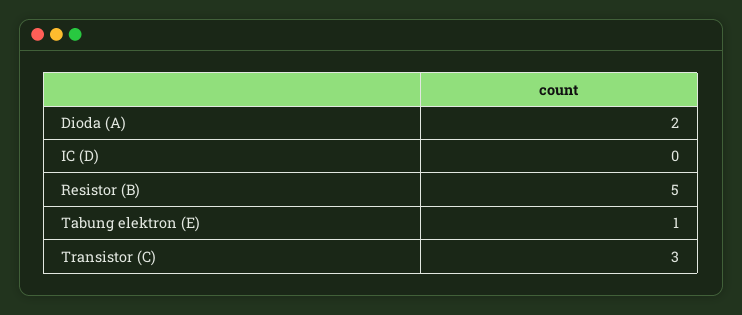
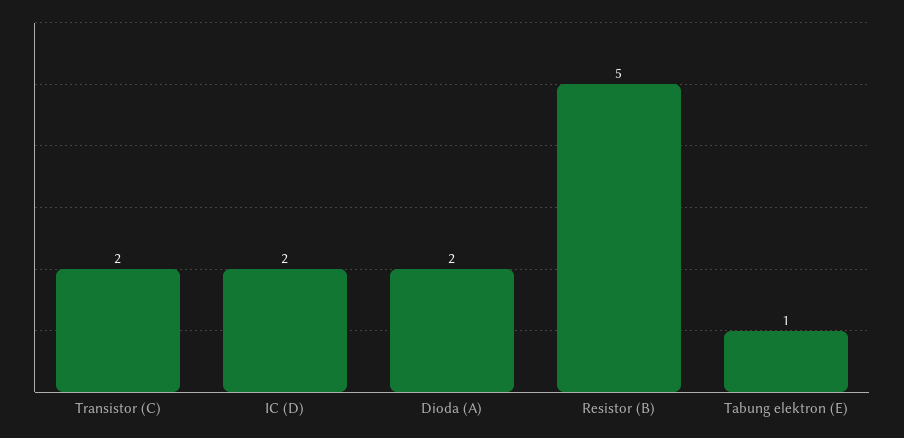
  {
    "Dioda (A)": 2,
-   "IC (D)": 0,
+   "IC (D)": 2,
    "Resistor (B)": 5,
    "Tabung elektron (E)": 1,
-   "Transistor (C)": 3
+   "Transistor (C)": 2
  }

